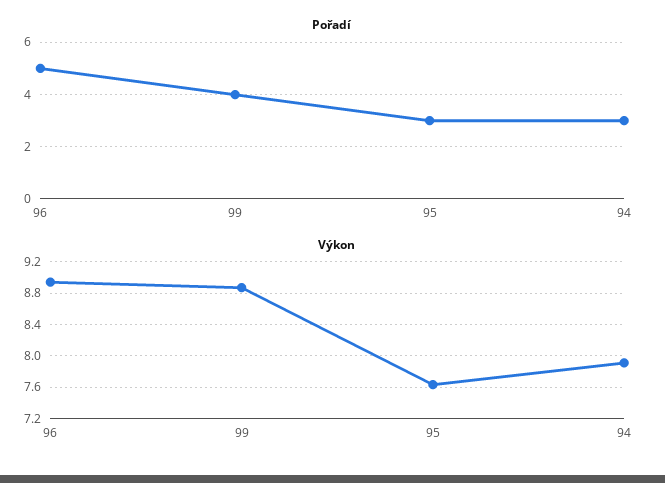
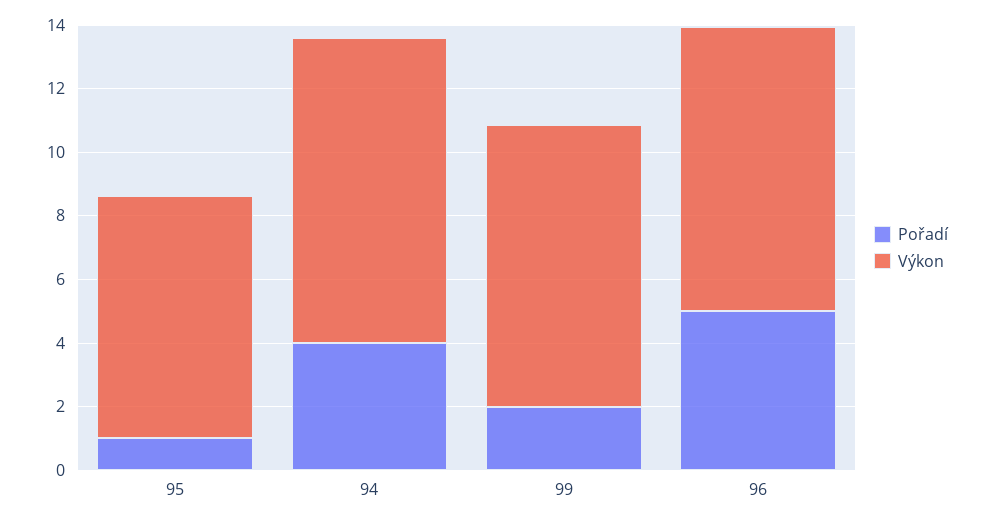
  {
    "Pořadí": {
      "96": 5,
-     "99": 4,
+     "99": 2,
-     "95": 3,
+     "95": 1,
-     "94": 3
+     "94": 4
    },
    "Výkon": {
      "96": 8.9,
      "99": 8.9,
      "95": 7.6,
-     "94": 7.9
+     "94": 9.5
    }
  }

